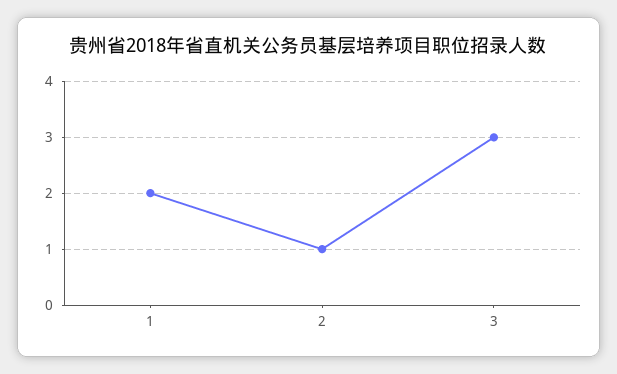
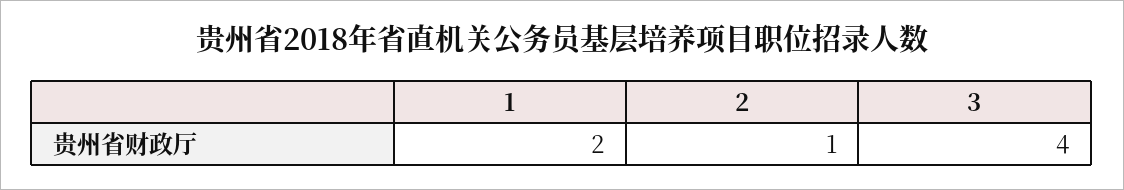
  {
    "1": 2,
    "2": 1,
-   "3": 3
+   "3": 4
  }

